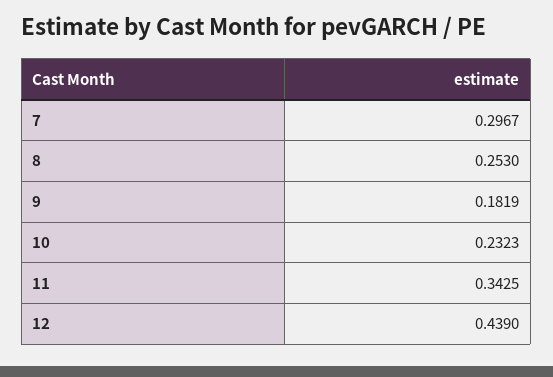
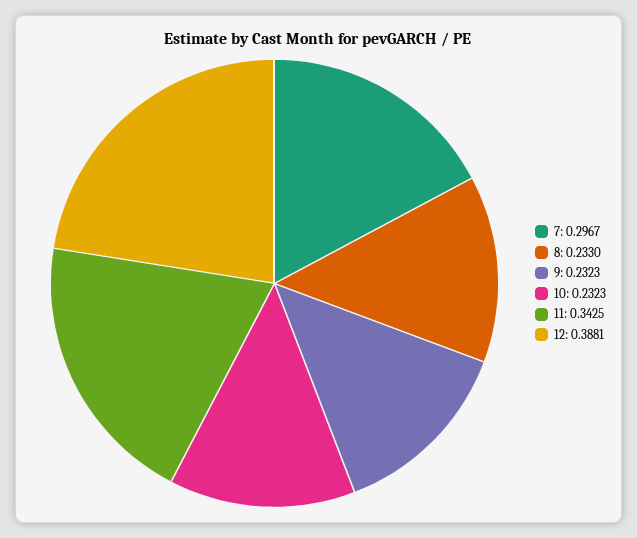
  {
    "7": 0.2967,
-   "8": 0.253,
+   "8": 0.233,
-   "9": 0.1819,
+   "9": 0.2323,
    "10": 0.2323,
    "11": 0.3425,
-   "12": 0.439
+   "12": 0.3881
  }

